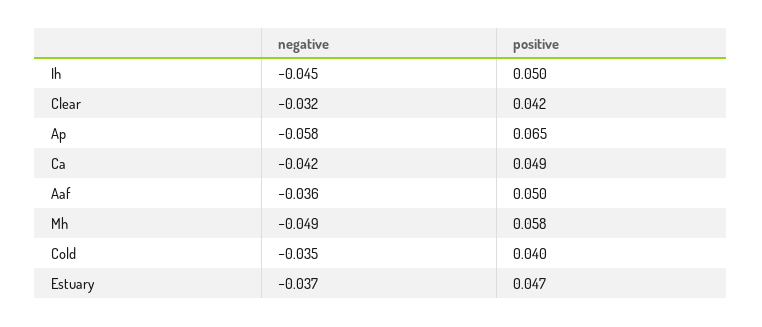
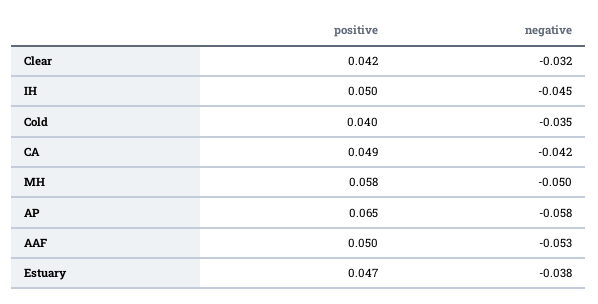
  {
    "negative": {
      "Ih": -0.045,
      "Clear": -0.032,
      "Ap": -0.058,
      "Ca": -0.042,
-     "Aaf": -0.036,
+     "Aaf": -0.053,
-     "Mh": -0.049,
+     "Mh": -0.05,
      "Cold": -0.035,
-     "Estuary": -0.037
+     "Estuary": -0.038
    },
    "positive": {
      "Ih": 0.05,
      "Clear": 0.042,
      "Ap": 0.065,
      "Ca": 0.049,
      "Aaf": 0.05,
      "Mh": 0.058,
      "Cold": 0.04,
      "Estuary": 0.047
    }
  }

